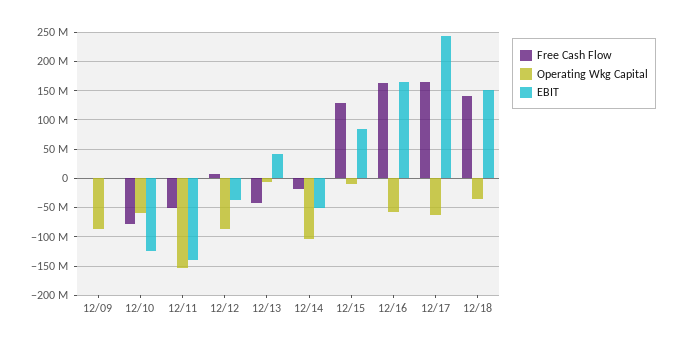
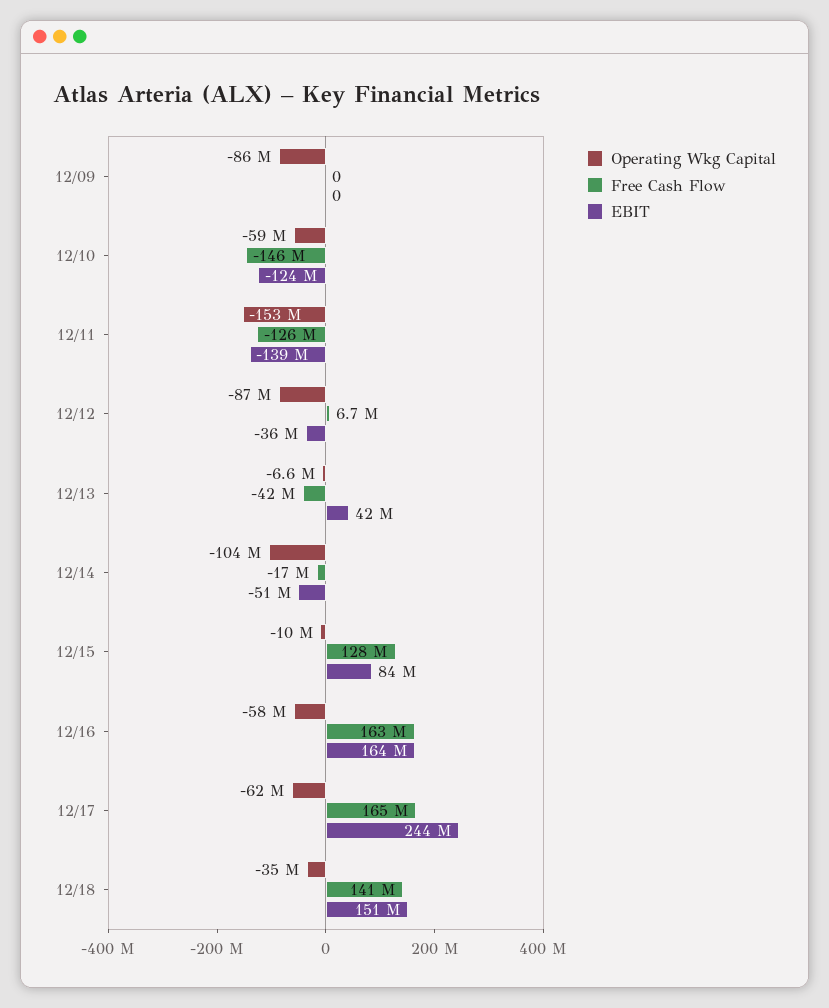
  {
    "Free Cash Flow": {
      "12/09": 0,
-     "12/10": -75000000,
+     "12/10": -146000000,
-     "12/11": -50000000,
+     "12/11": -126000000,
      "12/12": 6700000,
      "12/13": -42000000,
      "12/14": -17000000,
      "12/15": 128000000,
      "12/16": 163000000,
      "12/17": 165000000,
      "12/18": 141000000
    },
    "Operating Wkg Capital": {
      "12/09": -86000000,
      "12/10": -59000000,
      "12/11": -153000000,
      "12/12": -87000000,
      "12/13": -6600000,
      "12/14": -104000000,
      "12/15": -10000000,
      "12/16": -58000000,
      "12/17": -62000000,
      "12/18": -35000000
    },
    "EBIT": {
      "12/09": 0,
      "12/10": -124000000,
      "12/11": -139000000,
      "12/12": -36000000,
      "12/13": 42000000,
      "12/14": -51000000,
      "12/15": 84000000,
      "12/16": 164000000,
      "12/17": 244000000,
      "12/18": 151000000
    }
  }

